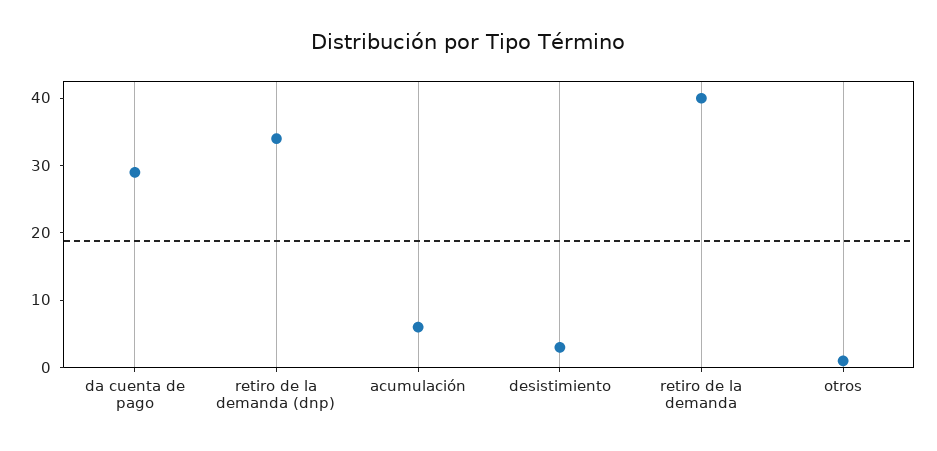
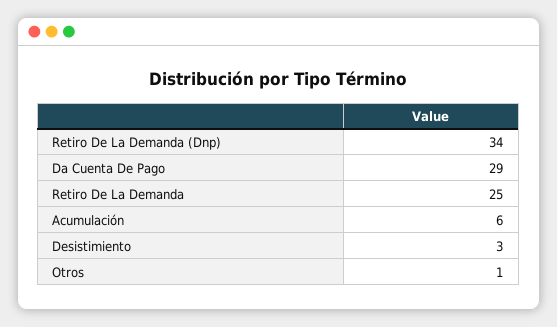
  {
    "da cuenta de pago": 29,
    "retiro de la demanda (dnp)": 34,
    "acumulación": 6,
    "desistimiento": 3,
-   "retiro de la demanda": 40,
+   "retiro de la demanda": 25,
    "otros": 1
  }

